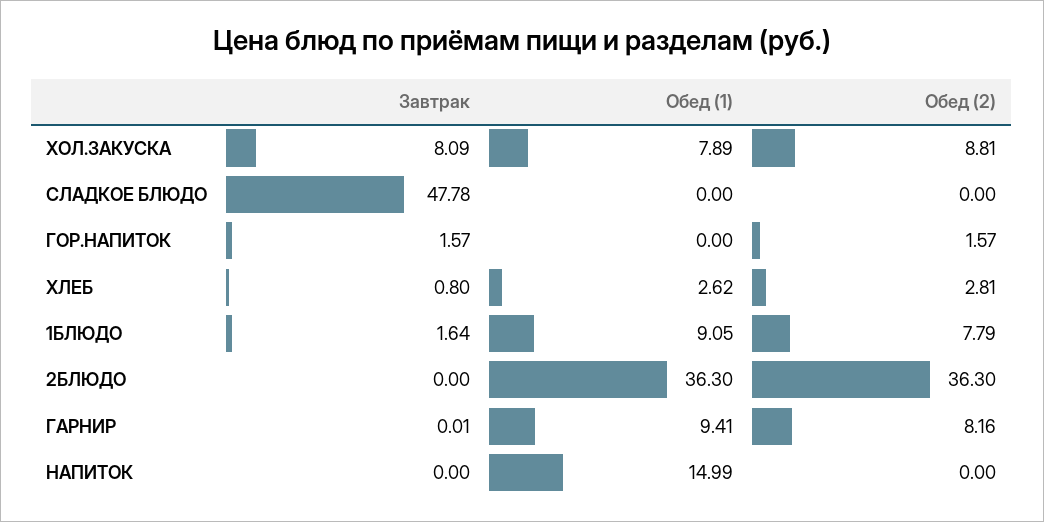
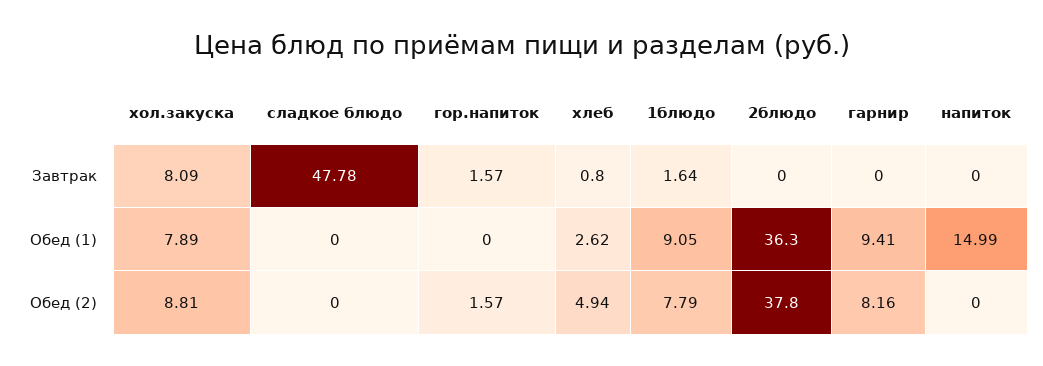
  {
    "Завтрак": {
      "ХОЛ.ЗАКУСКА": 8.09,
      "СЛАДКОЕ БЛЮДО": 47.78,
      "ГОР.НАПИТОК": 1.57,
      "ХЛЕБ": 0.8,
      "1БЛЮДО": 1.64,
      "2БЛЮДО": 0,
-     "ГАРНИР": 0.01,
+     "ГАРНИР": 0,
      "НАПИТОК": 0
    },
    "Обед (1)": {
      "ХОЛ.ЗАКУСКА": 7.89,
      "СЛАДКОЕ БЛЮДО": 0,
      "ГОР.НАПИТОК": 0,
      "ХЛЕБ": 2.62,
      "1БЛЮДО": 9.05,
      "2БЛЮДО": 36.3,
      "ГАРНИР": 9.41,
      "НАПИТОК": 14.99
    },
    "Обед (2)": {
      "ХОЛ.ЗАКУСКА": 8.81,
      "СЛАДКОЕ БЛЮДО": 0,
      "ГОР.НАПИТОК": 1.57,
-     "ХЛЕБ": 2.81,
+     "ХЛЕБ": 4.94,
      "1БЛЮДО": 7.79,
-     "2БЛЮДО": 36.3,
+     "2БЛЮДО": 37.8,
      "ГАРНИР": 8.16,
      "НАПИТОК": 0
    }
  }

